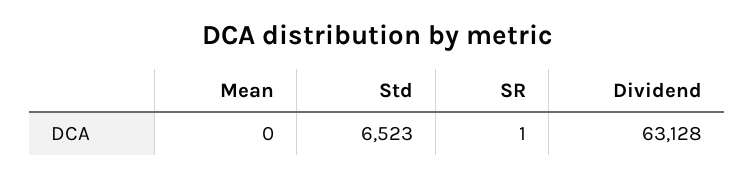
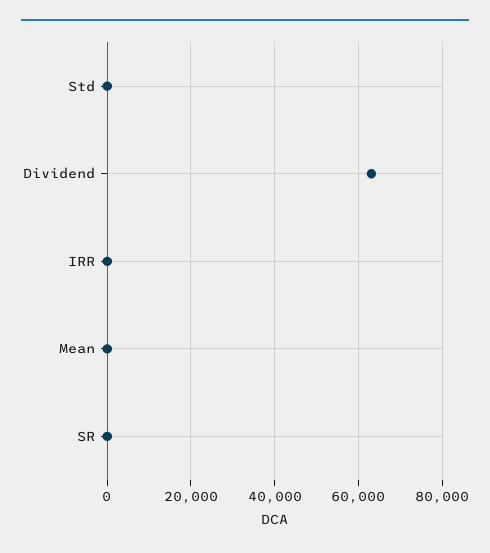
  {
    "Mean": 0,
-   "Std": 6523,
+   "Std": 0,
    "SR": 1,
-   "Dividend": 63128
+   "Dividend": 63128,
+   "IRR": 0
  }

